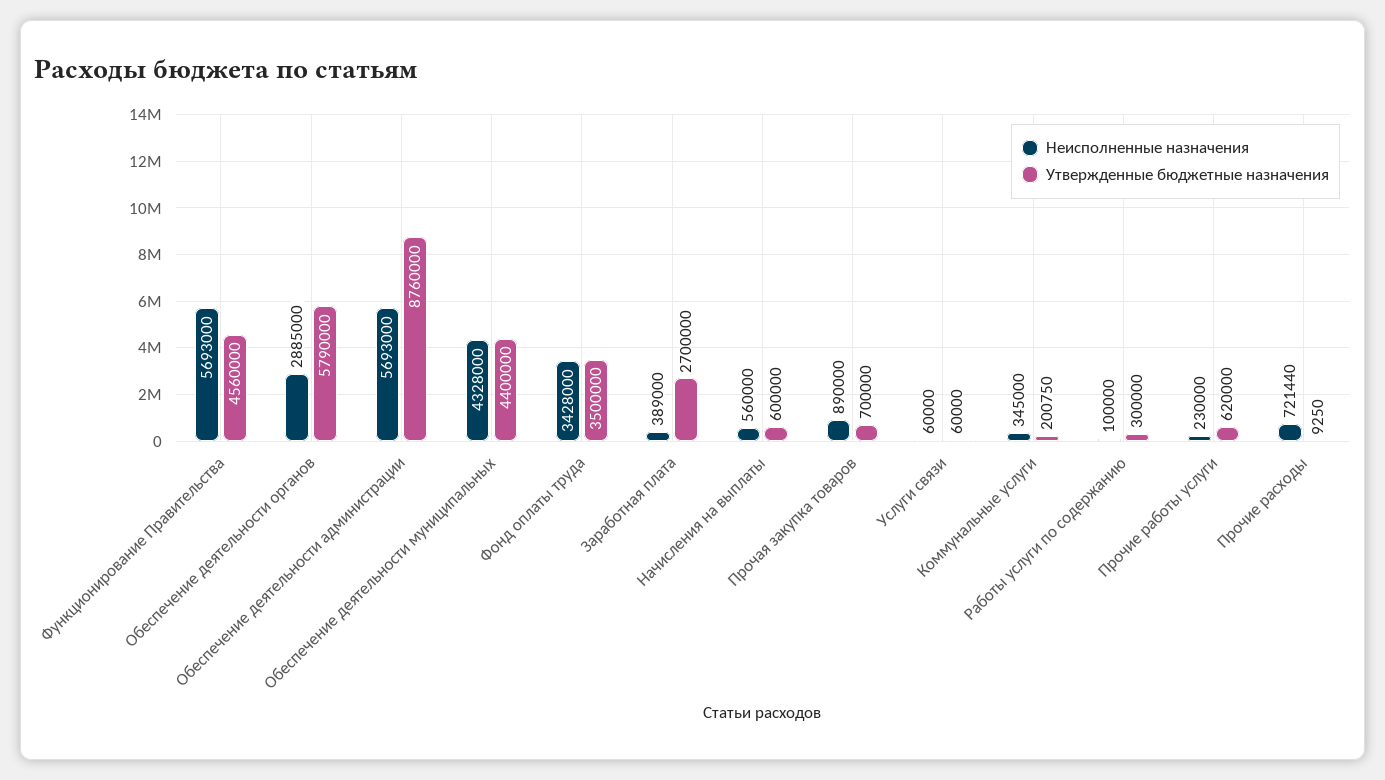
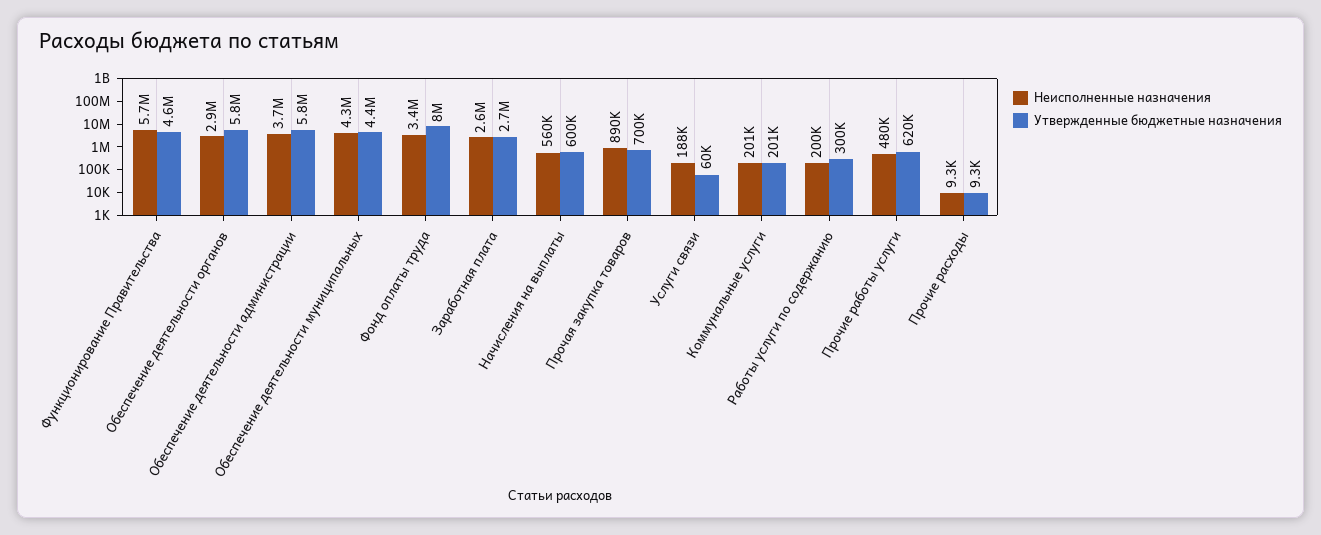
  {
    "Неисполненные назначения": {
      "Функционирование Правительства": 5693000,
      "Обеспечение деятельности органов": 2885000,
-     "Обеспечение деятельности администрации": 5693000,
+     "Обеспечение деятельности администрации": 3700000,
      "Обеспечение деятельности муниципальных": 4328000,
      "Фонд оплаты труда": 3428000,
-     "Заработная плата": 389000,
+     "Заработная плата": 2600000,
      "Начисления на выплаты": 560000,
      "Прочая закупка товаров": 890000,
-     "Услуги связи": 60000,
+     "Услуги связи": 188000,
-     "Коммунальные услуги": 345000,
+     "Коммунальные услуги": 201000,
-     "Работы услуги по содержанию": 100000,
+     "Работы услуги по содержанию": 200000,
-     "Прочие работы услуги": 230000,
+     "Прочие работы услуги": 480000,
-     "Прочие расходы": 721440
+     "Прочие расходы": 9300
    },
    "Утвержденные бюджетные назначения": {
      "Функционирование Правительства": 4560000,
      "Обеспечение деятельности органов": 5790000,
-     "Обеспечение деятельности администрации": 8760000,
+     "Обеспечение деятельности администрации": 5800000,
      "Обеспечение деятельности муниципальных": 4400000,
-     "Фонд оплаты труда": 3500000,
+     "Фонд оплаты труда": 8000000,
      "Заработная плата": 2700000,
      "Начисления на выплаты": 600000,
      "Прочая закупка товаров": 700000,
      "Услуги связи": 60000,
      "Коммунальные услуги": 200750,
      "Работы услуги по содержанию": 300000,
      "Прочие работы услуги": 620000,
      "Прочие расходы": 9250
    }
  }

